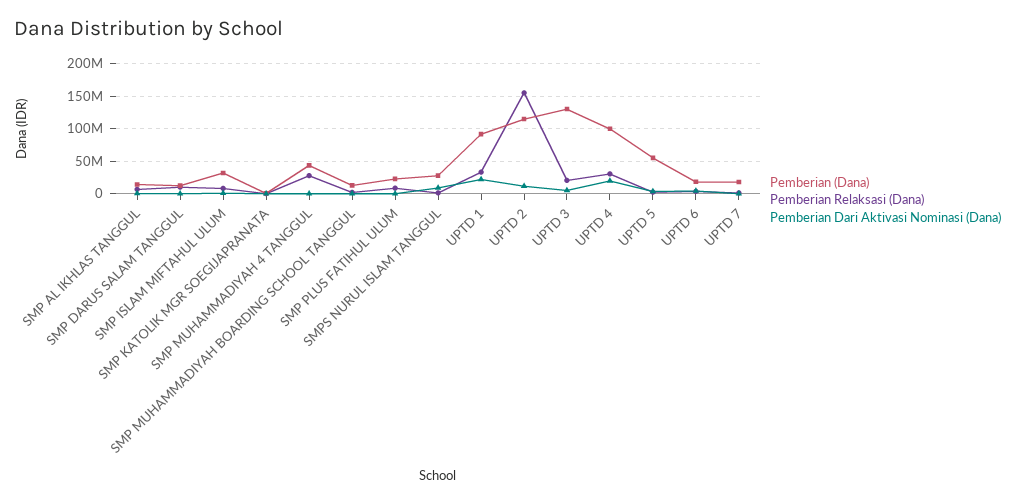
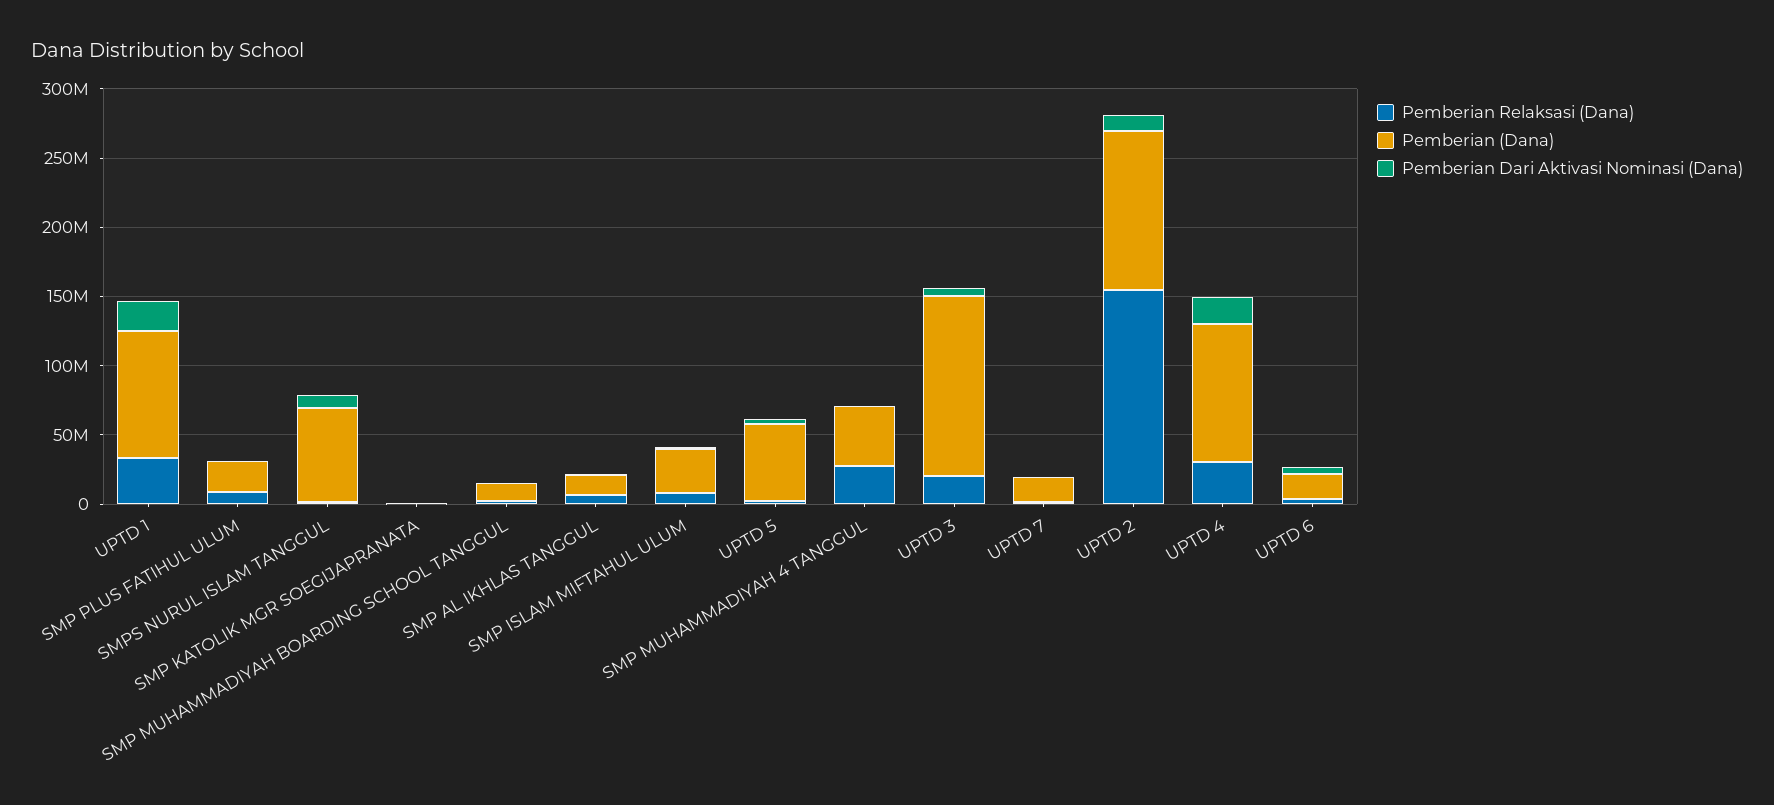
  {
    "Pemberian (Dana)": {
      "SMP AL IKHLAS TANGGUL": 10000000,
-     "SMP DARUS SALAM TANGGUL": 10000000,
      "SMP ISLAM MIFTAHUL ULUM": 30000000,
      "SMP KATOLIK MGR SOEGIJAPRANATA": 0,
      "SMP MUHAMMADIYAH 4 TANGGUL": 40000000,
      "SMP MUHAMMADIYAH BOARDING SCHOOL TANGGUL": 10000000,
      "SMP PLUS FATIHUL ULUM": 20000000,
-     "SMPS NURUL ISLAM TANGGUL": 30000000,
+     "SMPS NURUL ISLAM TANGGUL": 70000000,
      "UPTD 1": 90000000,
      "UPTD 2": 110000000,
      "UPTD 3": 130000000,
      "UPTD 4": 100000000,
      "UPTD 5": 60000000,
      "UPTD 6": 20000000,
      "UPTD 7": 20000000
    },
    "Pemberian Relaksasi (Dana)": {
      "SMP AL IKHLAS TANGGUL": 10000000,
-     "SMP DARUS SALAM TANGGUL": 10000000,
      "SMP ISLAM MIFTAHUL ULUM": 10000000,
      "SMP KATOLIK MGR SOEGIJAPRANATA": 0,
      "SMP MUHAMMADIYAH 4 TANGGUL": 30000000,
      "SMP MUHAMMADIYAH BOARDING SCHOOL TANGGUL": 0,
      "SMP PLUS FATIHUL ULUM": 10000000,
      "SMPS NURUL ISLAM TANGGUL": 0,
      "UPTD 1": 30000000,
      "UPTD 2": 150000000,
      "UPTD 3": 20000000,
      "UPTD 4": 30000000,
      "UPTD 5": 0,
      "UPTD 6": 0,
      "UPTD 7": 0
    },
    "Pemberian Dari Aktivasi Nominasi (Dana)": {
      "SMP AL IKHLAS TANGGUL": 0,
-     "SMP DARUS SALAM TANGGUL": 0,
      "SMP ISLAM MIFTAHUL ULUM": 0,
      "SMP KATOLIK MGR SOEGIJAPRANATA": 0,
      "SMP MUHAMMADIYAH 4 TANGGUL": 0,
      "SMP MUHAMMADIYAH BOARDING SCHOOL TANGGUL": 0,
      "SMP PLUS FATIHUL ULUM": 0,
      "SMPS NURUL ISLAM TANGGUL": 10000000,
      "UPTD 1": 20000000,
      "UPTD 2": 10000000,
      "UPTD 3": 10000000,
      "UPTD 4": 20000000,
      "UPTD 5": 0,
      "UPTD 6": 0,
      "UPTD 7": 0
    }
  }

